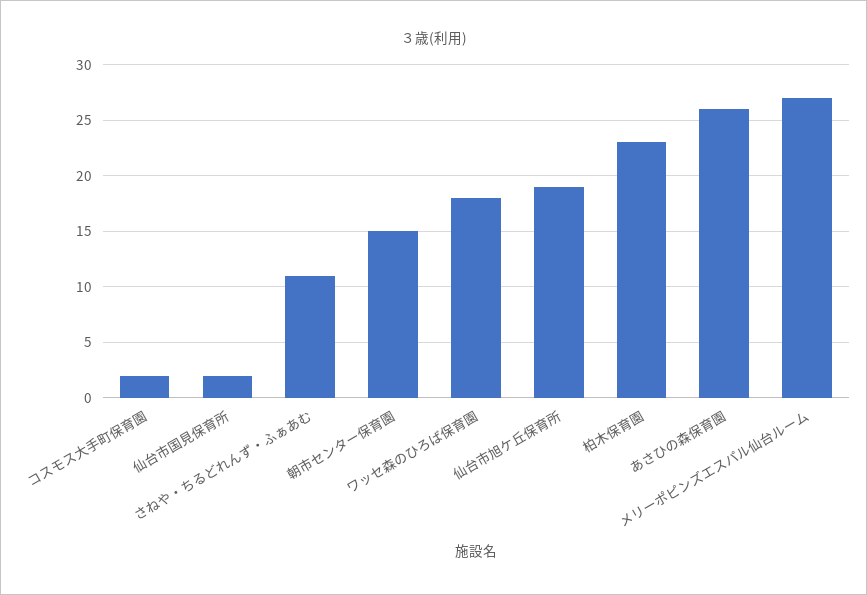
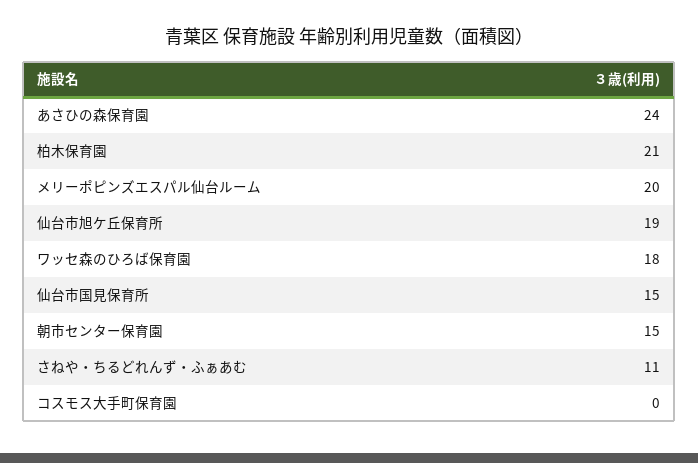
  {
-   "コスモス大手町保育園": 2,
+   "コスモス大手町保育園": 0,
-   "仙台市国見保育所": 2,
+   "仙台市国見保育所": 15,
    "さねや・ちるどれんず・ふぁあむ": 11,
    "朝市センター保育園": 15,
    "ワッセ森のひろば保育園": 18,
    "仙台市旭ケ丘保育所": 19,
-   "柏木保育園": 23,
+   "柏木保育園": 21,
-   "あさひの森保育園": 26,
+   "あさひの森保育園": 24,
-   "メリーポピンズエスパル仙台ルーム": 27
+   "メリーポピンズエスパル仙台ルーム": 20
  }

